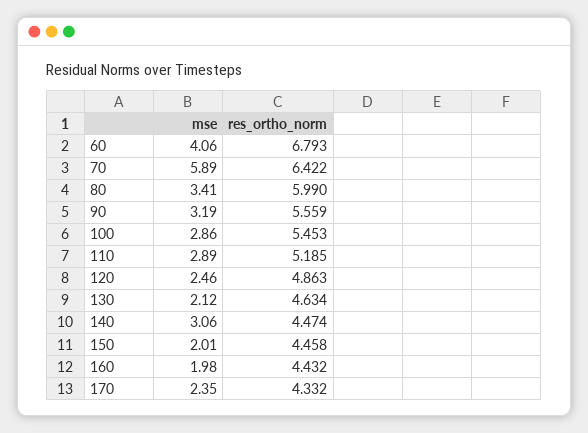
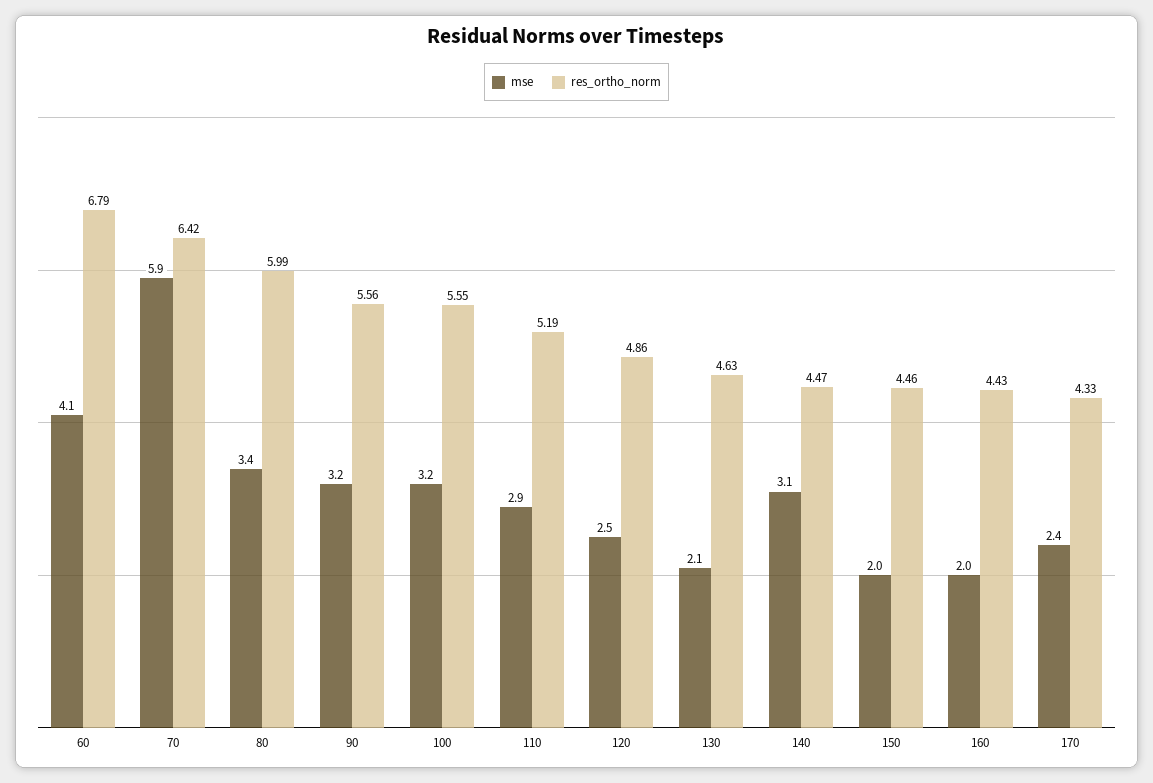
  {
    "mse": {
      "60": 4.06,
      "70": 5.89,
      "80": 3.41,
      "90": 3.19,
-     "100": 2.86,
+     "100": 3.2,
      "110": 2.89,
      "120": 2.46,
      "130": 2.12,
      "140": 3.06,
      "150": 2.01,
      "160": 1.98,
      "170": 2.35
    },
    "res_ortho_norm": {
      "60": 6.793,
      "70": 6.422,
      "80": 5.99,
      "90": 5.559,
-     "100": 5.453,
+     "100": 5.55,
      "110": 5.185,
      "120": 4.863,
      "130": 4.634,
      "140": 4.474,
      "150": 4.458,
      "160": 4.432,
      "170": 4.332
    }
  }

